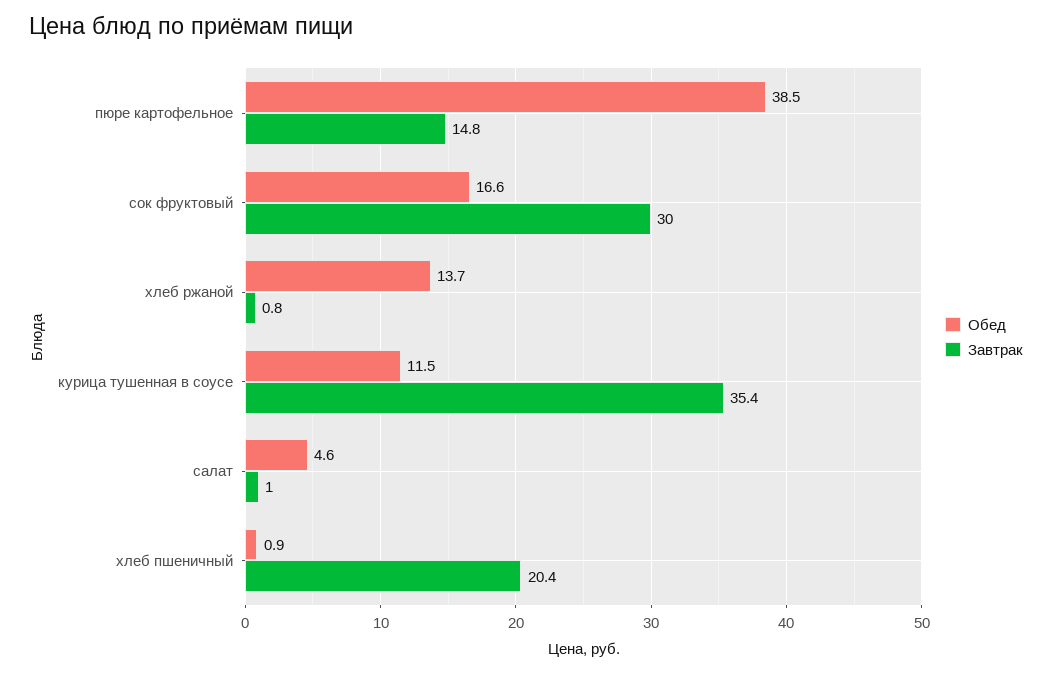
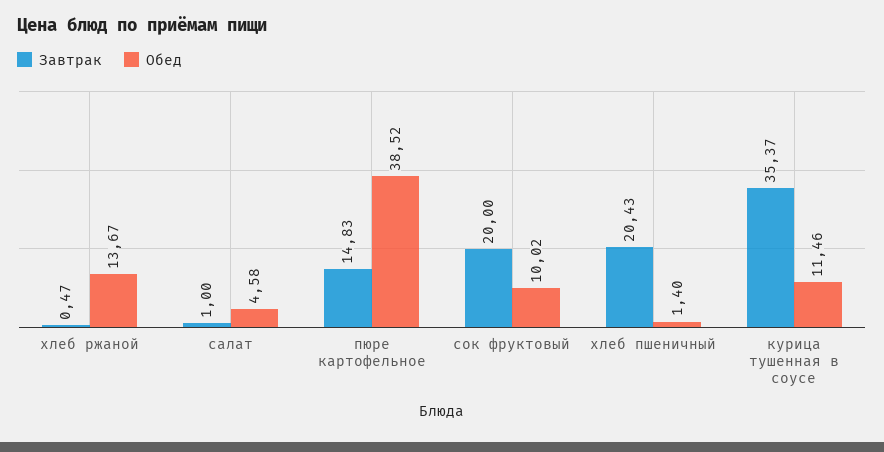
  {
    "Обед": {
      "пюре картофельное": 38.52,
-     "сок фруктовый": 16.6,
+     "сок фруктовый": 10.02,
      "хлеб ржаной": 13.67,
      "курица тушенная в соусе": 11.46,
      "салат": 4.58,
-     "хлеб пшеничный": 0.9
+     "хлеб пшеничный": 1.4
    },
    "Завтрак": {
      "пюре картофельное": 14.83,
-     "сок фруктовый": 30,
+     "сок фруктовый": 20,
-     "хлеб ржаной": 0.8,
+     "хлеб ржаной": 0.47,
      "курица тушенная в соусе": 35.37,
      "салат": 1,
      "хлеб пшеничный": 20.43
    }
  }

